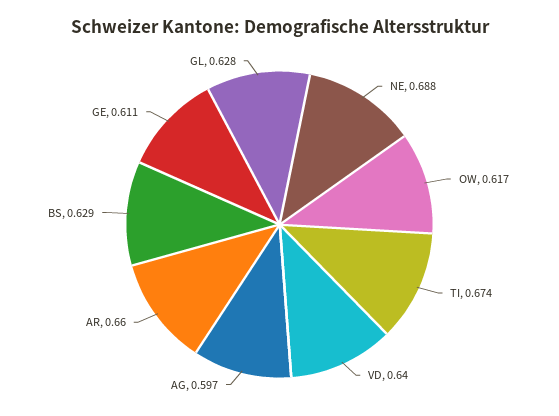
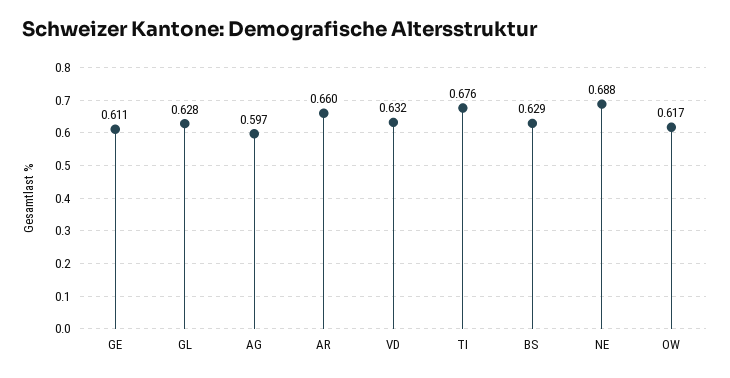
  {
    "NE": 0.688,
    "OW": 0.617,
-   "TI": 0.674,
+   "TI": 0.676,
-   "VD": 0.64,
+   "VD": 0.632,
    "AG": 0.597,
    "AR": 0.66,
    "BS": 0.629,
    "GE": 0.611,
    "GL": 0.628
  }

